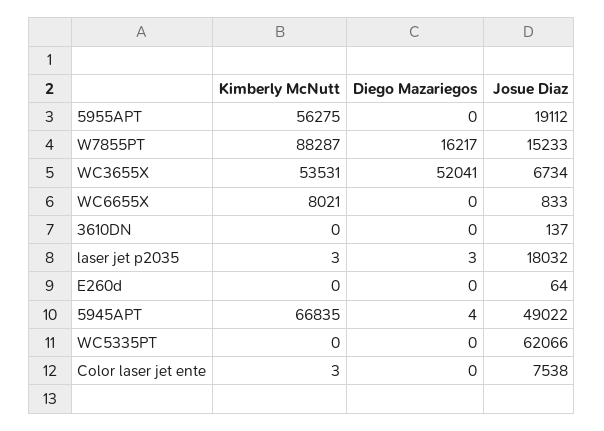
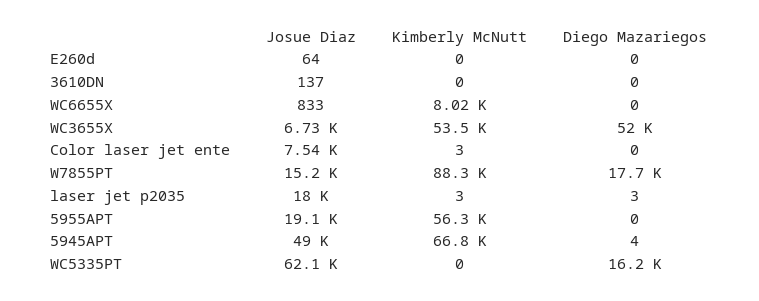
  {
    "Kimberly McNutt": {
      "5955APT": 56275,
      "W7855PT": 88287,
      "WC3655X": 53531,
      "WC6655X": 8021,
      "3610DN": 0,
      "laser jet p2035": 3,
      "E260d": 0,
      "5945APT": 66835,
      "WC5335PT": 0,
      "Color laser jet ente": 3
    },
    "Diego Mazariegos": {
      "5955APT": 0,
-     "W7855PT": 16217,
+     "W7855PT": 17700,
      "WC3655X": 52041,
      "WC6655X": 0,
      "3610DN": 0,
      "laser jet p2035": 3,
      "E260d": 0,
      "5945APT": 4,
-     "WC5335PT": 0,
+     "WC5335PT": 16200,
      "Color laser jet ente": 0
    },
    "Josue Diaz": {
      "5955APT": 19112,
      "W7855PT": 15233,
      "WC3655X": 6734,
      "WC6655X": 833,
      "3610DN": 137,
      "laser jet p2035": 18032,
      "E260d": 64,
      "5945APT": 49022,
      "WC5335PT": 62066,
      "Color laser jet ente": 7538
    }
  }

